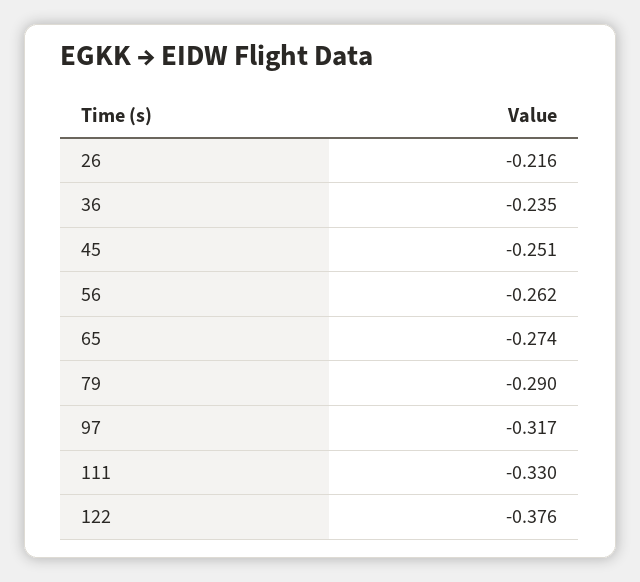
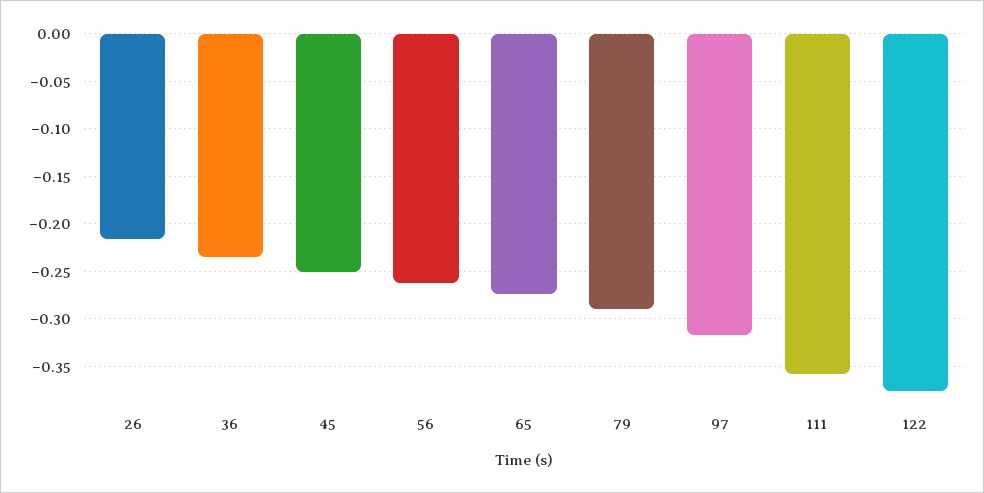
  {
    "26": -0.216,
    "36": -0.235,
    "45": -0.251,
    "56": -0.262,
    "65": -0.274,
    "79": -0.29,
    "97": -0.317,
-   "111": -0.33,
+   "111": -0.36,
    "122": -0.376
  }

